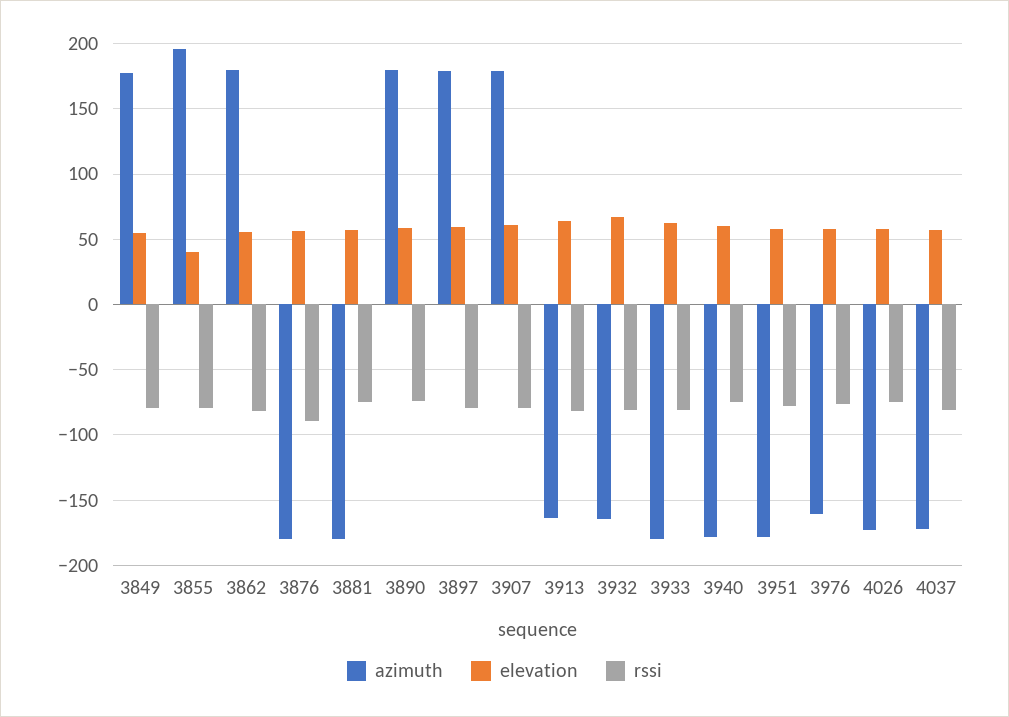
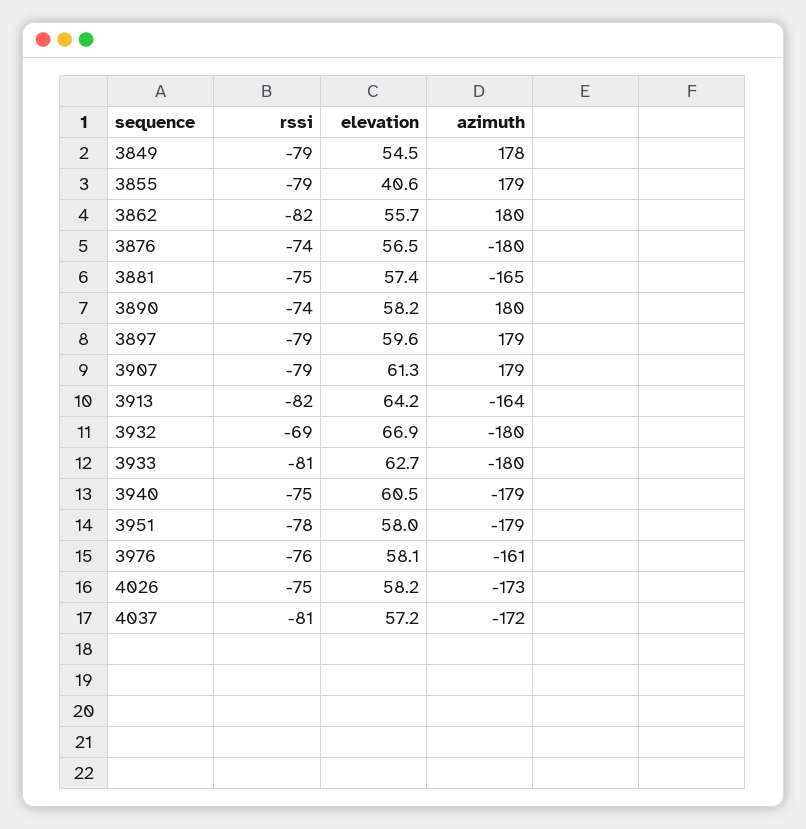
  {
    "azimuth": {
      "3849": 178,
-     "3855": 195,
+     "3855": 179,
      "3862": 180,
      "3876": -180,
-     "3881": -180,
+     "3881": -165,
      "3890": 180,
      "3897": 179,
      "3907": 179,
      "3913": -164,
-     "3932": -165,
+     "3932": -180,
      "3933": -180,
      "3940": -179,
      "3951": -179,
      "3976": -161,
      "4026": -173,
      "4037": -172
    },
    "elevation": {
      "3849": 54.5,
      "3855": 40.6,
      "3862": 55.7,
      "3876": 56.5,
      "3881": 57.4,
      "3890": 58.2,
      "3897": 59.6,
      "3907": 61.3,
      "3913": 64.2,
      "3932": 66.9,
      "3933": 62.7,
      "3940": 60.5,
      "3951": 58,
      "3976": 58.1,
      "4026": 58.2,
      "4037": 57.2
    },
    "rssi": {
      "3849": -79,
      "3855": -79,
      "3862": -82,
-     "3876": -90,
+     "3876": -74,
      "3881": -75,
      "3890": -74,
      "3897": -79,
      "3907": -79,
      "3913": -82,
-     "3932": -80,
+     "3932": -69,
      "3933": -81,
      "3940": -75,
      "3951": -78,
      "3976": -76,
      "4026": -75,
      "4037": -81
    }
  }

